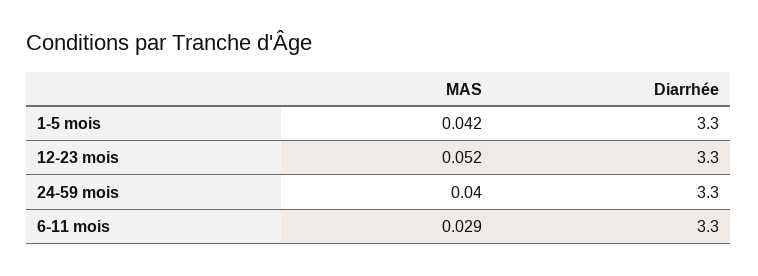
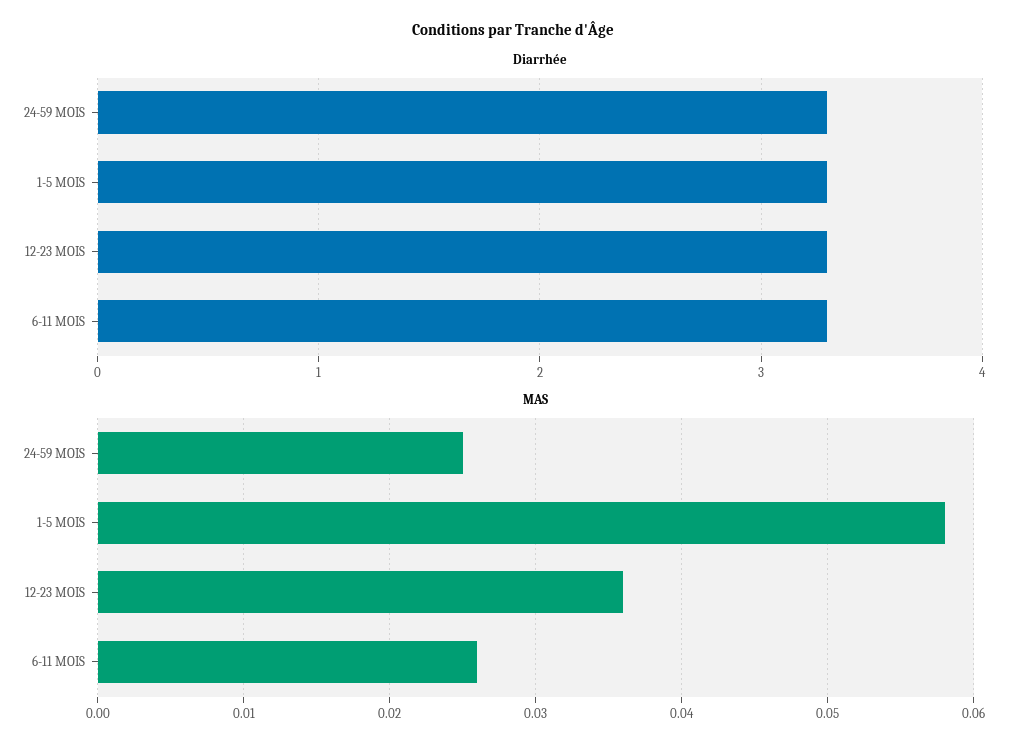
  {
    "MAS": {
-     "1-5 mois": 0.042,
+     "1-5 mois": 0.058,
-     "12-23 mois": 0.052,
+     "12-23 mois": 0.036,
-     "24-59 mois": 0.04,
+     "24-59 mois": 0.025,
-     "6-11 mois": 0.029
+     "6-11 mois": 0.026
    },
    "Diarrhée": {
      "1-5 mois": 3.3,
      "12-23 mois": 3.3,
      "24-59 mois": 3.3,
      "6-11 mois": 3.3
    }
  }

